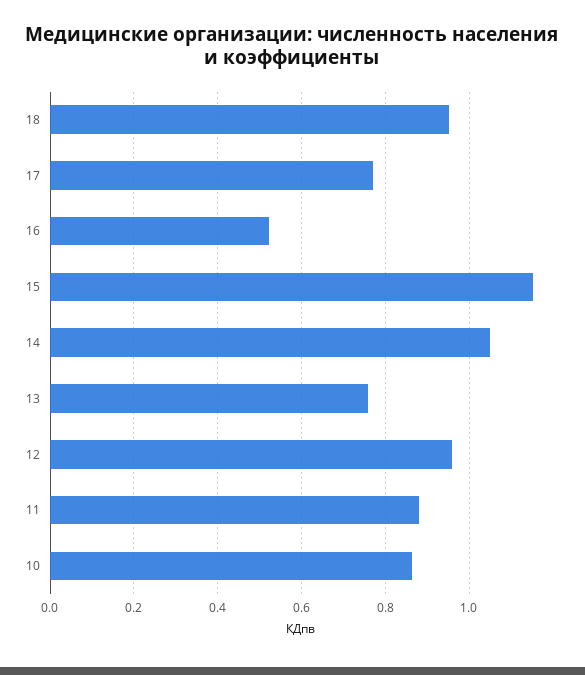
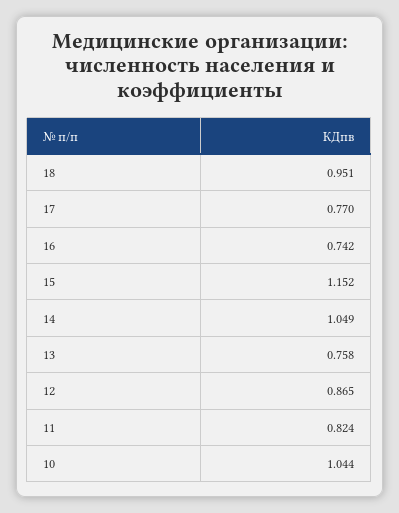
  {
    "18": 0.951,
    "17": 0.77,
-   "16": 0.52,
+   "16": 0.742,
    "15": 1.152,
    "14": 1.049,
    "13": 0.758,
-   "12": 0.96,
+   "12": 0.865,
-   "11": 0.88,
+   "11": 0.824,
-   "10": 0.86
+   "10": 1.044
  }

